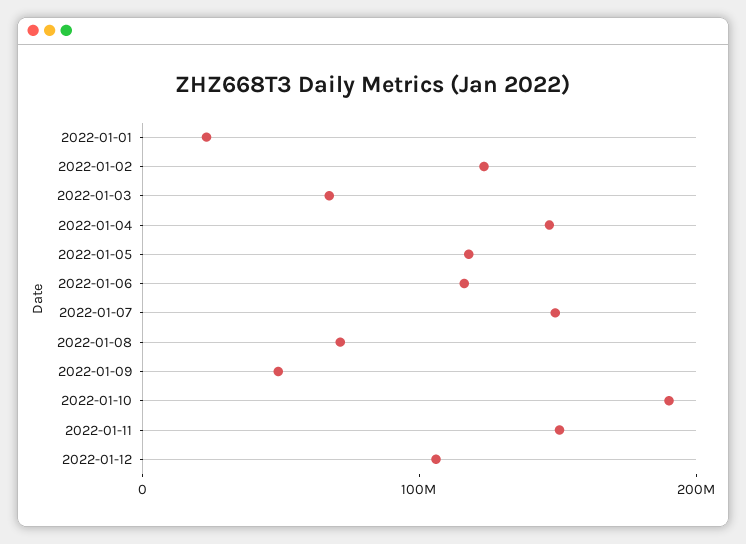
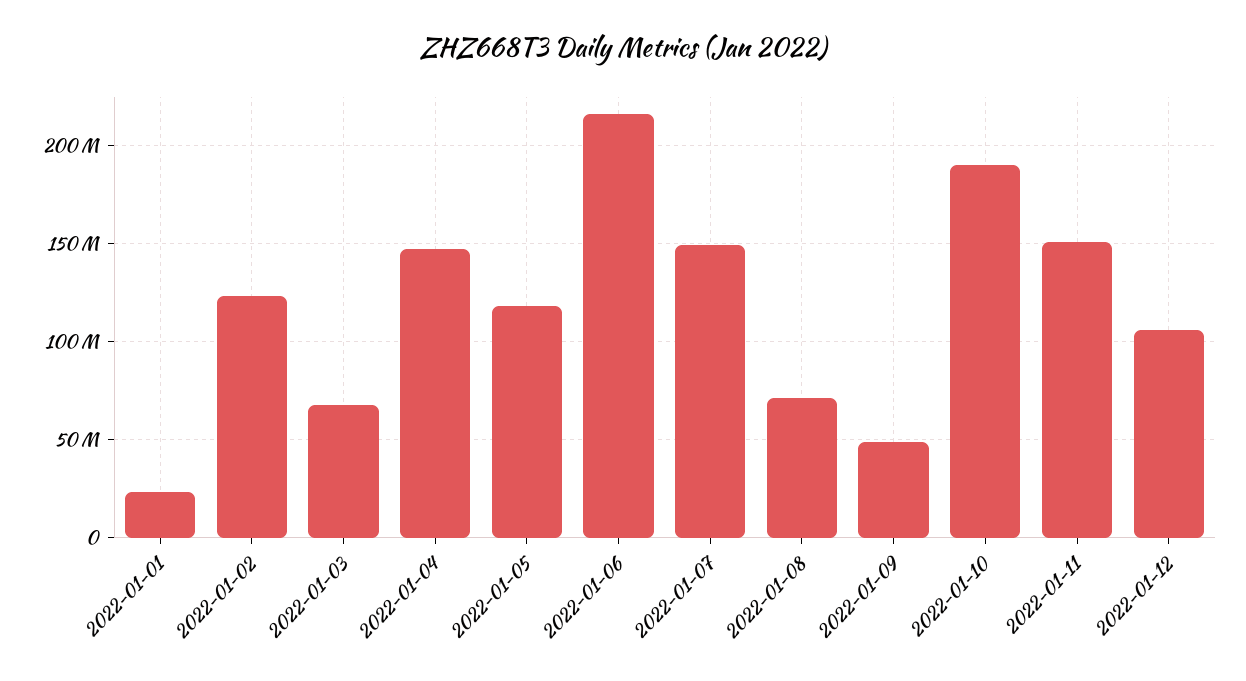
  {
    "2022-01-01": 25000000,
    "2022-01-02": 125000000,
    "2022-01-03": 65000000,
    "2022-01-04": 145000000,
    "2022-01-05": 120000000,
-   "2022-01-06": 120000000,
+   "2022-01-06": 215000000,
    "2022-01-07": 150000000,
    "2022-01-08": 70000000,
    "2022-01-09": 50000000,
    "2022-01-10": 190000000,
    "2022-01-11": 150000000,
    "2022-01-12": 105000000
  }

